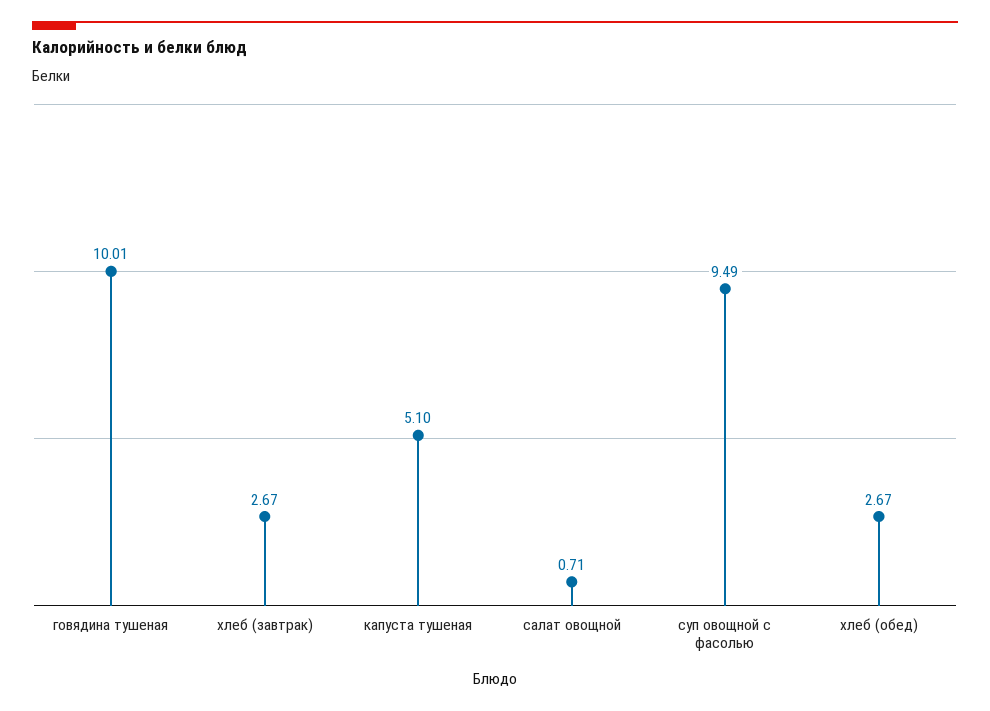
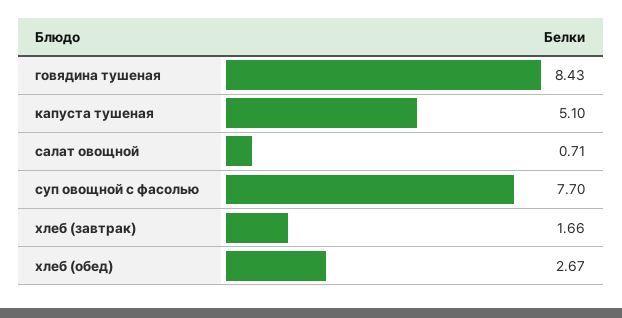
  {
-   "говядина тушеная": 10.01,
+   "говядина тушеная": 8.43,
-   "хлеб (завтрак)": 2.67,
+   "хлеб (завтрак)": 1.66,
    "капуста тушеная": 5.1,
    "салат овощной": 0.71,
-   "суп овощной с фасолью": 9.49,
+   "суп овощной с фасолью": 7.7,
    "хлеб (обед)": 2.67
  }

